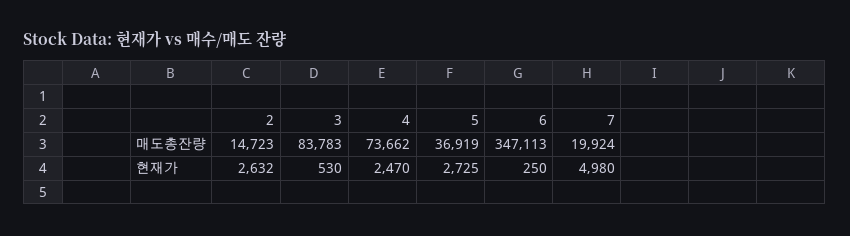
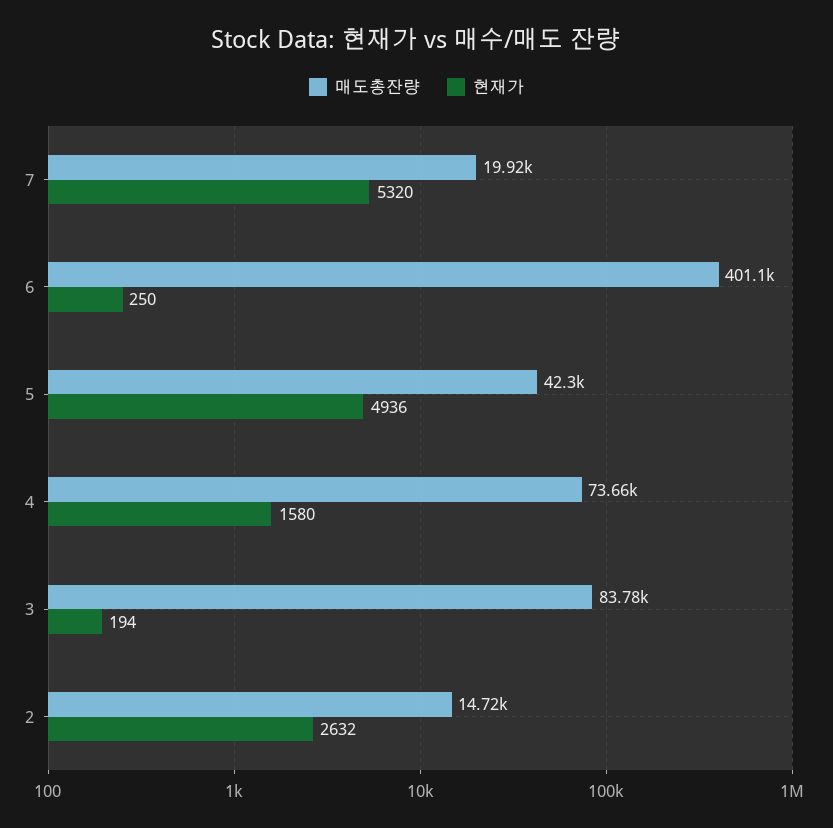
  {
    "매도총잔량": {
      "2": 14723,
      "3": 83783,
      "4": 73662,
-     "5": 36919,
+     "5": 42300,
-     "6": 347113,
+     "6": 401100,
      "7": 19924
    },
    "현재가": {
      "2": 2632,
-     "3": 530,
+     "3": 194,
-     "4": 2470,
+     "4": 1580,
-     "5": 2725,
+     "5": 4936,
      "6": 250,
-     "7": 4980
+     "7": 5320
    }
  }

